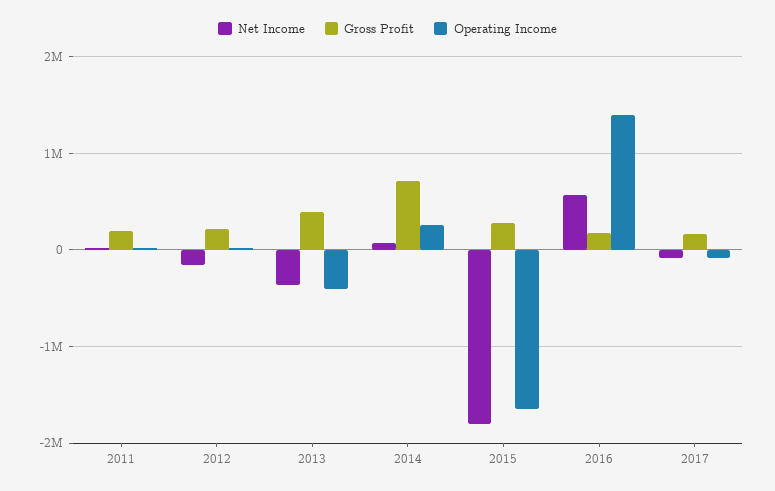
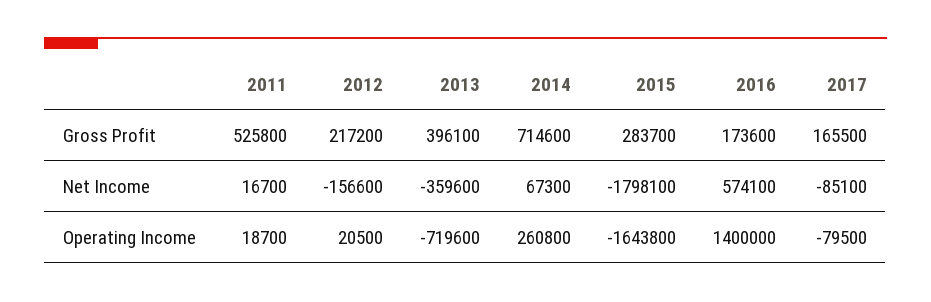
  {
    "Net Income": {
      "2011": 16700,
      "2012": -156600,
      "2013": -359600,
      "2014": 67300,
      "2015": -1798100,
      "2016": 574100,
      "2017": -85100
    },
    "Gross Profit": {
-     "2011": 200000,
+     "2011": 525800,
      "2012": 217200,
      "2013": 396100,
      "2014": 714600,
      "2015": 283700,
      "2016": 173600,
      "2017": 165500
    },
    "Operating Income": {
      "2011": 18700,
      "2012": 20500,
-     "2013": -400000,
+     "2013": -719600,
      "2014": 260800,
      "2015": -1643800,
      "2016": 1400000,
      "2017": -79500
    }
  }

